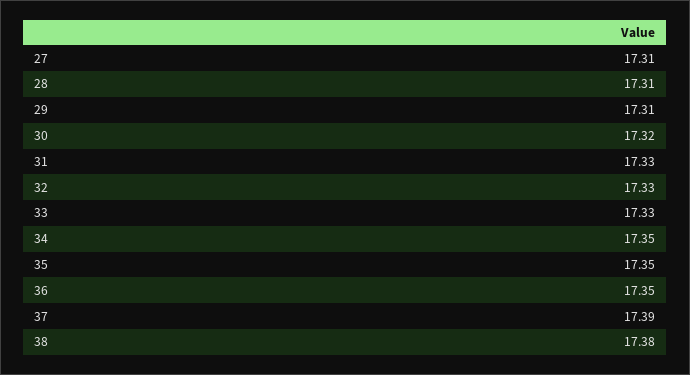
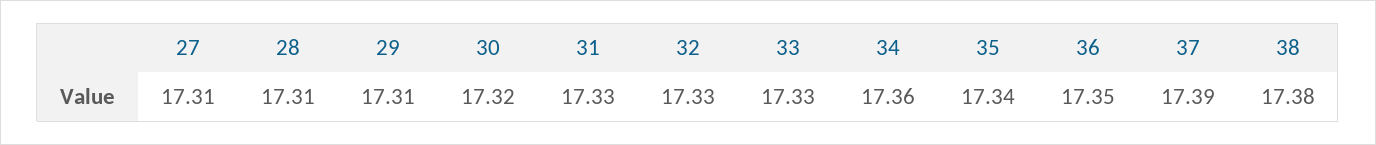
  {
    "27": 17.31,
    "28": 17.31,
    "29": 17.31,
    "30": 17.32,
    "31": 17.33,
    "32": 17.33,
    "33": 17.33,
-   "34": 17.35,
+   "34": 17.36,
-   "35": 17.35,
+   "35": 17.34,
    "36": 17.35,
    "37": 17.39,
    "38": 17.38
  }

